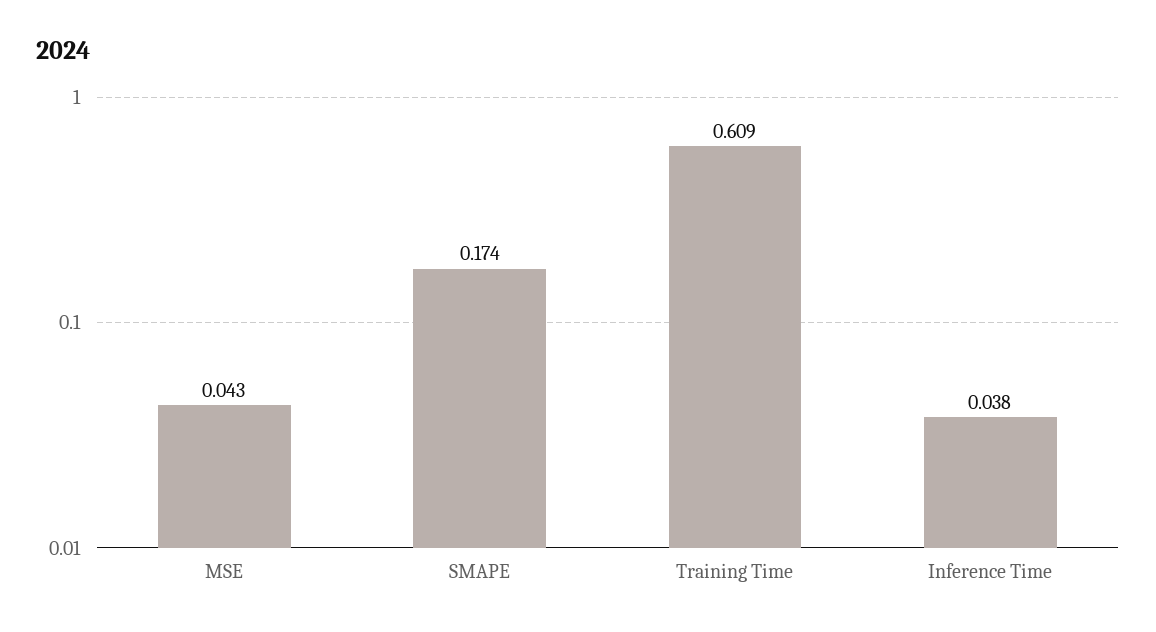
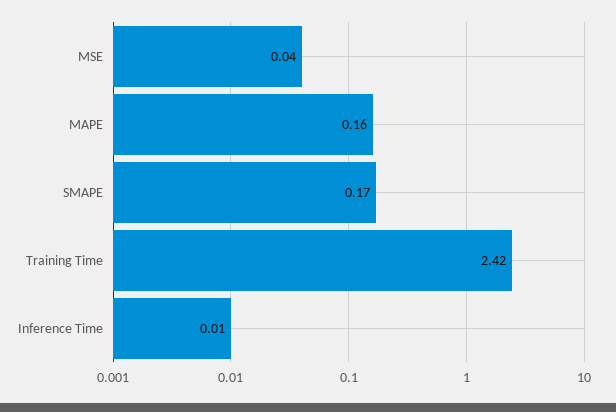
  {
    "MSE": 0.043,
    "SMAPE": 0.174,
-   "Training Time": 0.609,
+   "Training Time": 2.42,
-   "Inference Time": 0.038
+   "Inference Time": 0.01,
+   "MAPE": 0.16
  }

